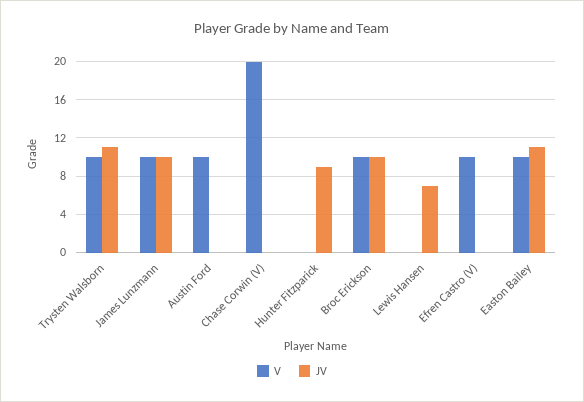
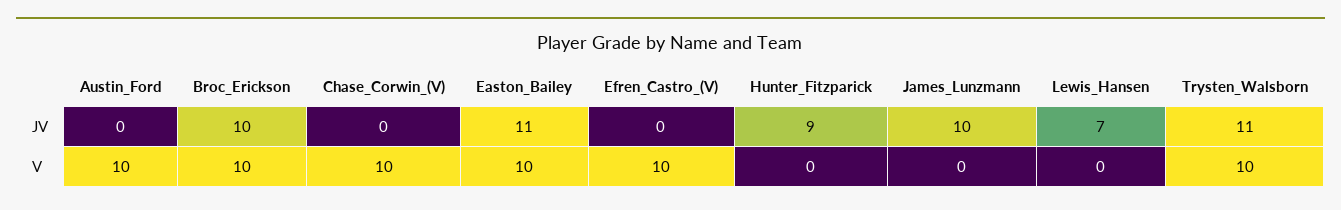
  {
    "V": {
      "Trysten Walsborn": 10,
-     "James Lunzmann": 10,
+     "James Lunzmann": 0,
      "Austin Ford": 10,
-     "Chase Corwin (V)": 20,
+     "Chase Corwin (V)": 10,
      "Hunter Fitzparick": 0,
      "Broc Erickson": 10,
      "Lewis Hansen": 0,
      "Efren Castro (V)": 10,
      "Easton Bailey": 10
    },
    "JV": {
      "Trysten Walsborn": 11,
      "James Lunzmann": 10,
      "Austin Ford": 0,
      "Chase Corwin (V)": 0,
      "Hunter Fitzparick": 9,
      "Broc Erickson": 10,
      "Lewis Hansen": 7,
      "Efren Castro (V)": 0,
      "Easton Bailey": 11
    }
  }

